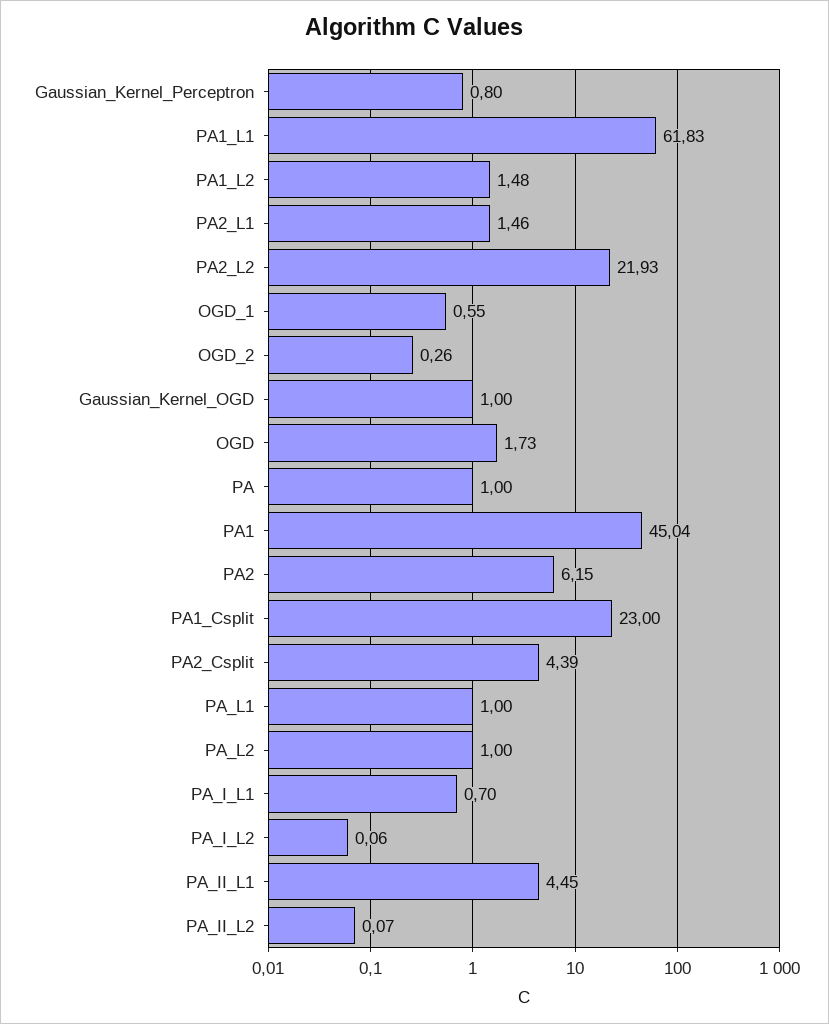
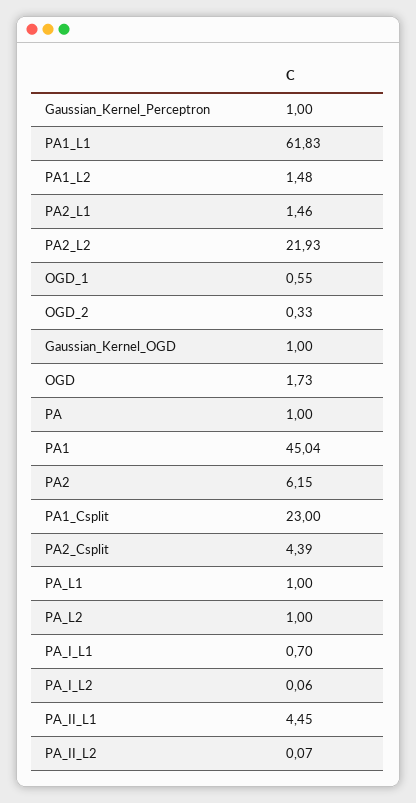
  {
-   "Gaussian_Kernel_Perceptron": 0.8,
+   "Gaussian_Kernel_Perceptron": 1,
    "PA1_L1": 61.83,
    "PA1_L2": 1.48,
    "PA2_L1": 1.46,
    "PA2_L2": 21.93,
    "OGD_1": 0.55,
-   "OGD_2": 0.26,
+   "OGD_2": 0.33,
    "Gaussian_Kernel_OGD": 1,
    "OGD": 1.73,
    "PA": 1,
    "PA1": 45.04,
    "PA2": 6.15,
    "PA1_Csplit": 23,
    "PA2_Csplit": 4.39,
    "PA_L1": 1,
    "PA_L2": 1,
    "PA_I_L1": 0.7,
    "PA_I_L2": 0.06,
    "PA_II_L1": 4.45,
    "PA_II_L2": 0.07
  }

